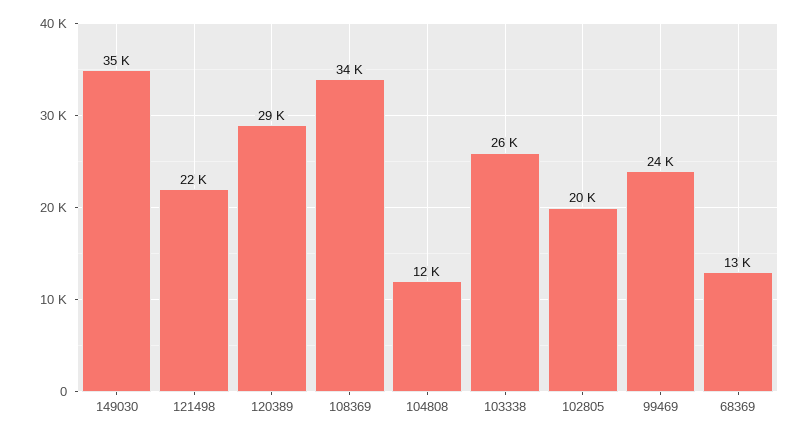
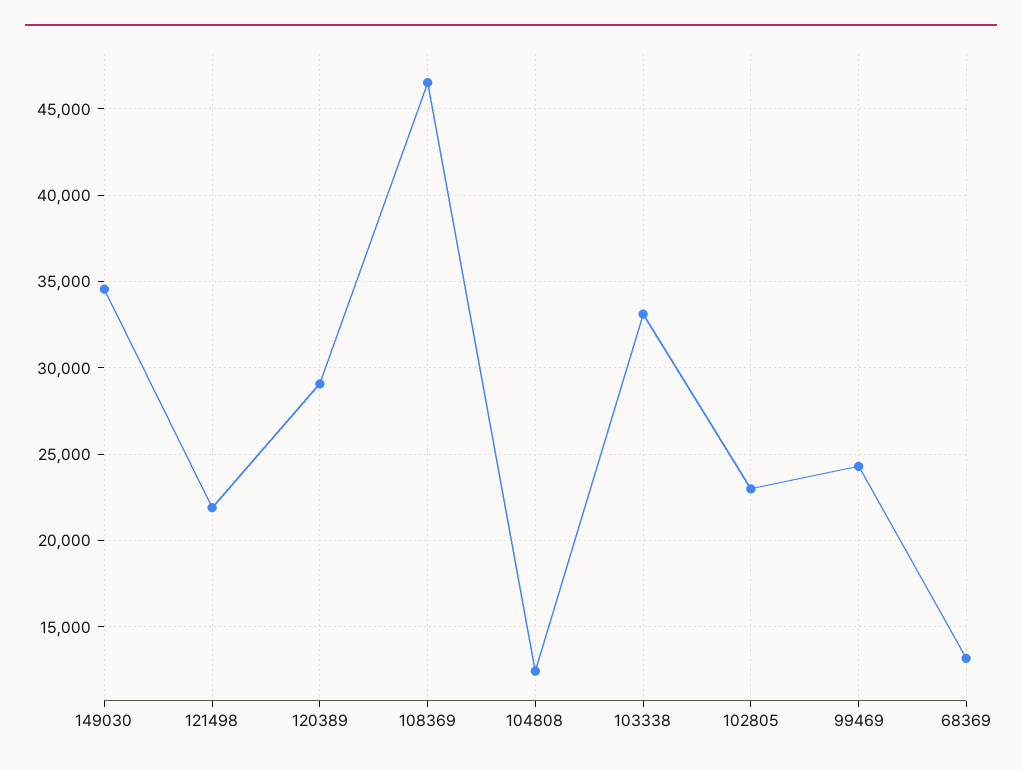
  {
    "149030": 35000,
    "121498": 22000,
    "120389": 29000,
-   "108369": 34000,
+   "108369": 46500,
    "104808": 12000,
-   "103338": 26000,
+   "103338": 33000,
-   "102805": 20000,
+   "102805": 23000,
    "99469": 24000,
    "68369": 13000
  }

